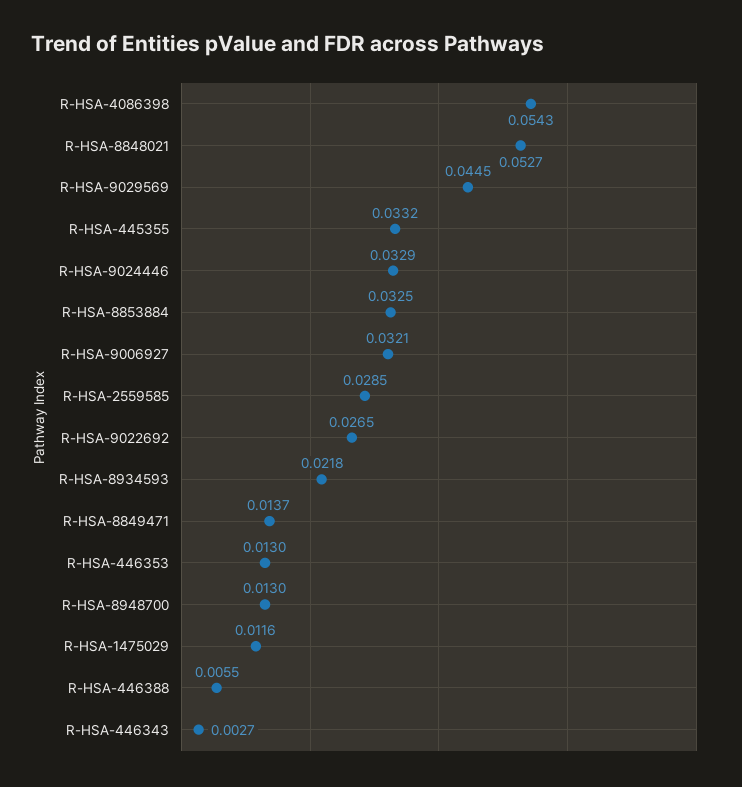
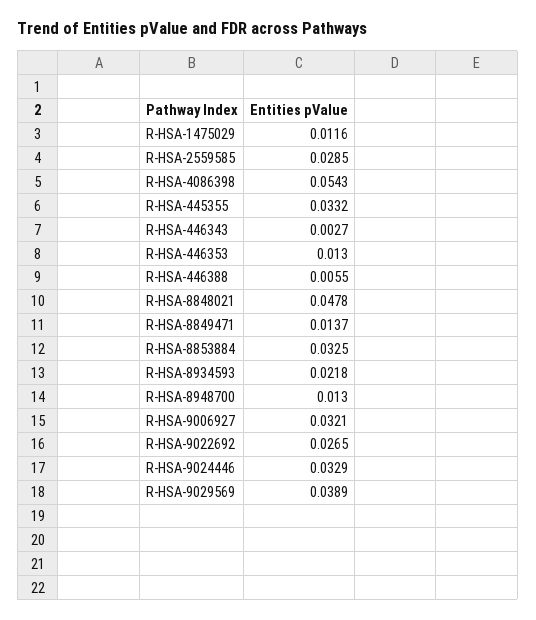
  {
    "R-HSA-4086398": 0.0543,
-   "R-HSA-8848021": 0.0527,
+   "R-HSA-8848021": 0.0478,
-   "R-HSA-9029569": 0.0445,
+   "R-HSA-9029569": 0.0389,
    "R-HSA-445355": 0.0332,
    "R-HSA-9024446": 0.0329,
    "R-HSA-8853884": 0.0325,
    "R-HSA-9006927": 0.0321,
    "R-HSA-2559585": 0.0285,
    "R-HSA-9022692": 0.0265,
    "R-HSA-8934593": 0.0218,
    "R-HSA-8849471": 0.0137,
    "R-HSA-446353": 0.013,
    "R-HSA-8948700": 0.013,
    "R-HSA-1475029": 0.0116,
    "R-HSA-446388": 0.0055,
    "R-HSA-446343": 0.0027
  }

